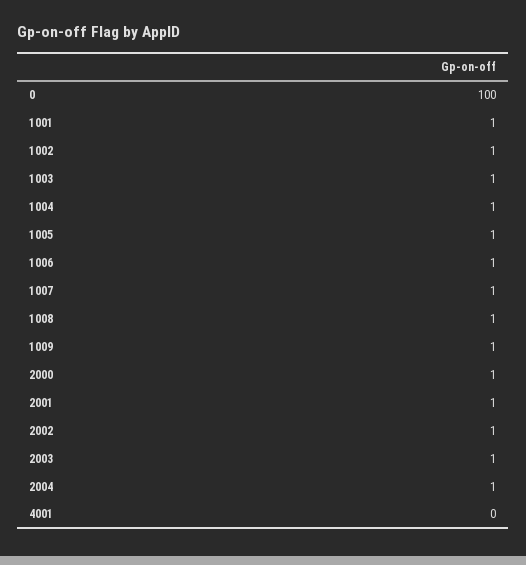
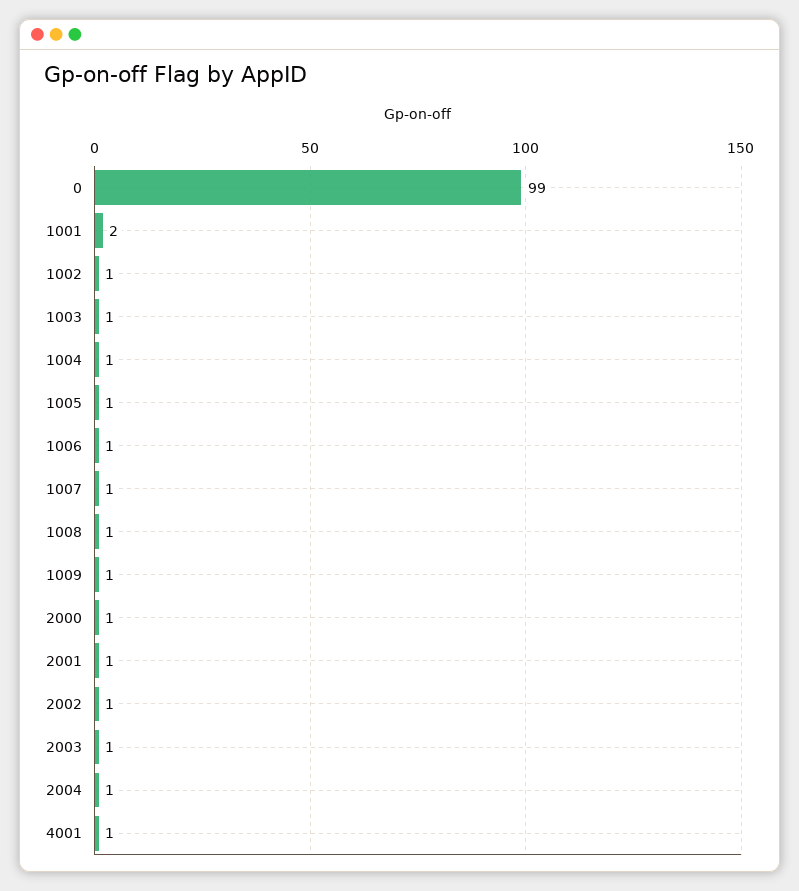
  {
-   "0": 100,
+   "0": 99,
-   "1001": 1,
+   "1001": 2,
    "1002": 1,
    "1003": 1,
    "1004": 1,
    "1005": 1,
    "1006": 1,
    "1007": 1,
    "1008": 1,
    "1009": 1,
    "2000": 1,
    "2001": 1,
    "2002": 1,
    "2003": 1,
    "2004": 1,
-   "4001": 0
+   "4001": 1
  }

